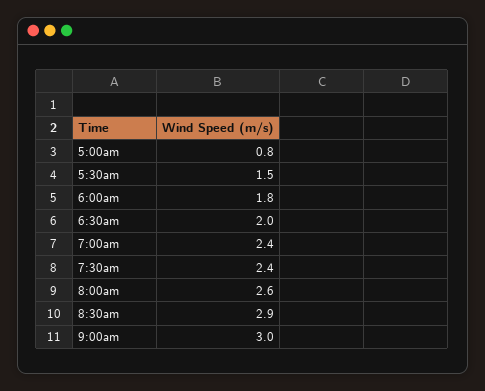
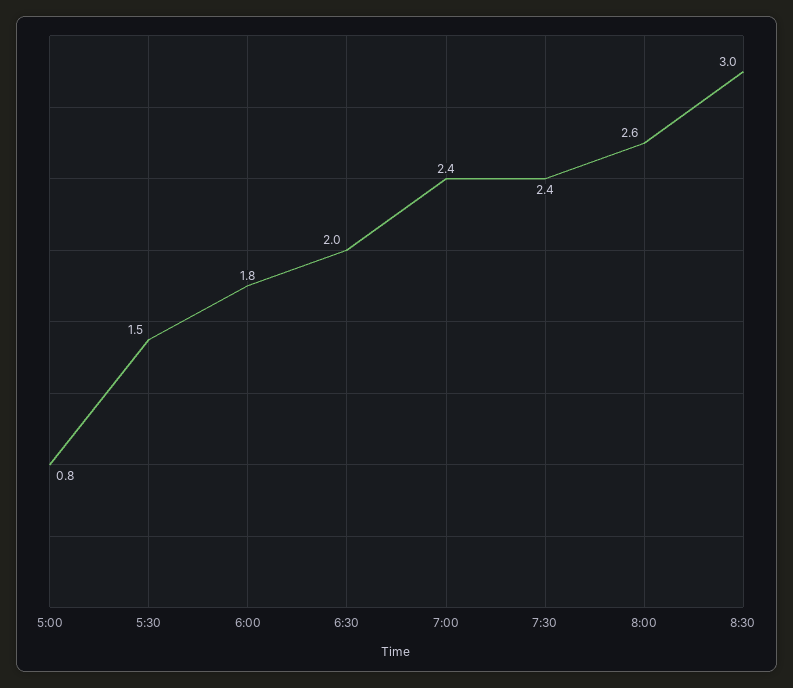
  {
    "5:00am": 0.8,
    "5:30am": 1.5,
    "6:00am": 1.8,
    "6:30am": 2,
    "7:00am": 2.4,
    "7:30am": 2.4,
    "8:00am": 2.6,
-   "8:30am": 2.9,
+   "8:30am": 3
-   "9:00am": 3
  }

